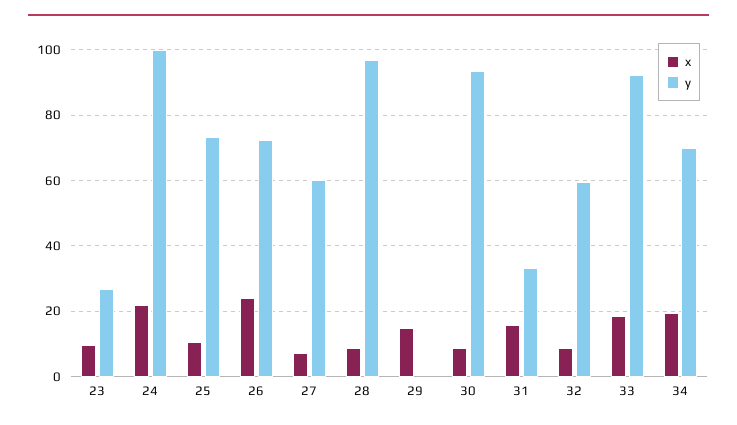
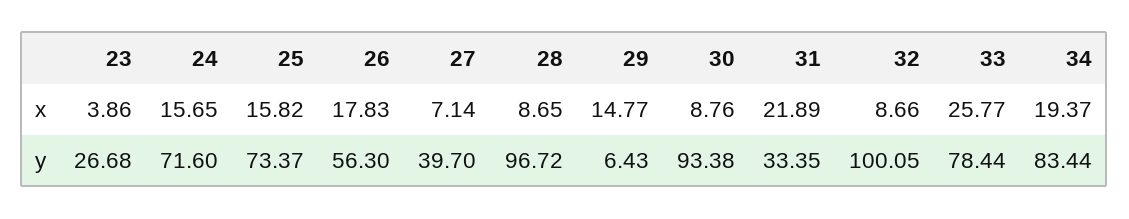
  {
    "x": {
-     "23": 10,
+     "23": 3.86,
-     "24": 22,
+     "24": 15.65,
-     "25": 10,
+     "25": 15.82,
-     "26": 24,
+     "26": 17.83,
      "27": 7.14,
      "28": 8.65,
      "29": 14.77,
      "30": 8.76,
-     "31": 16,
+     "31": 21.89,
      "32": 8.66,
-     "33": 18,
+     "33": 25.77,
      "34": 19.37
    },
    "y": {
      "23": 26.68,
-     "24": 100,
+     "24": 71.6,
      "25": 73.37,
-     "26": 72,
+     "26": 56.3,
-     "27": 60,
+     "27": 39.7,
      "28": 96.72,
-     "29": 0,
+     "29": 6.43,
      "30": 93.38,
      "31": 33.35,
-     "32": 60,
+     "32": 100.05,
-     "33": 92,
+     "33": 78.44,
-     "34": 70
+     "34": 83.44
    }
  }

